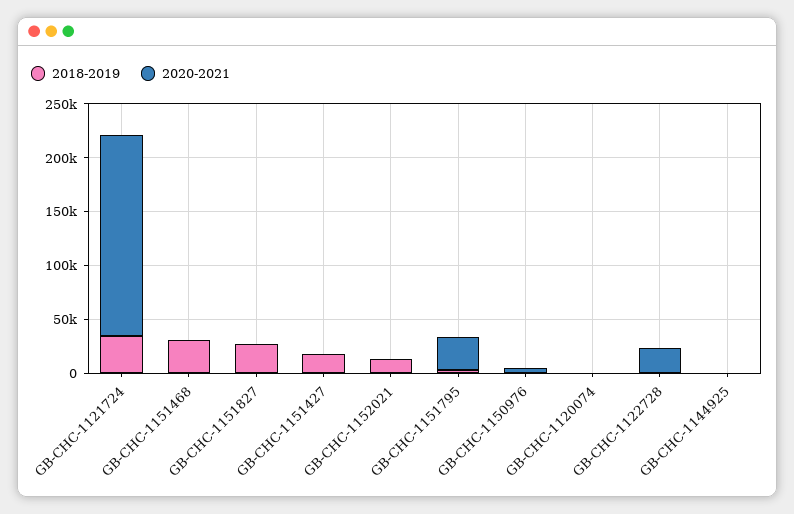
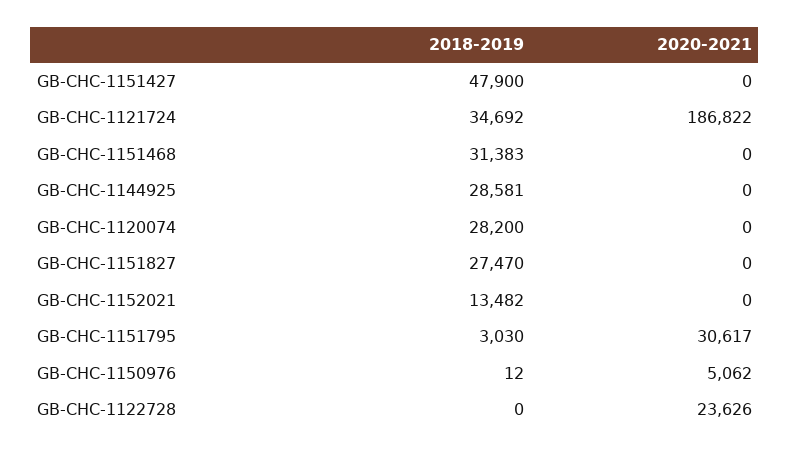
  {
    "2018-2019": {
      "GB-CHC-1121724": 34692,
      "GB-CHC-1151468": 31383,
      "GB-CHC-1151827": 27470,
-     "GB-CHC-1151427": 20000,
+     "GB-CHC-1151427": 47900,
      "GB-CHC-1152021": 13482,
      "GB-CHC-1151795": 3030,
      "GB-CHC-1150976": 12,
-     "GB-CHC-1120074": 0,
+     "GB-CHC-1120074": 28200,
      "GB-CHC-1122728": 0,
-     "GB-CHC-1144925": 0
+     "GB-CHC-1144925": 28581
    },
    "2020-2021": {
      "GB-CHC-1121724": 186822,
      "GB-CHC-1151468": 0,
      "GB-CHC-1151827": 0,
      "GB-CHC-1151427": 0,
      "GB-CHC-1152021": 0,
      "GB-CHC-1151795": 30617,
      "GB-CHC-1150976": 5062,
      "GB-CHC-1120074": 0,
      "GB-CHC-1122728": 23626,
      "GB-CHC-1144925": 0
    }
  }

